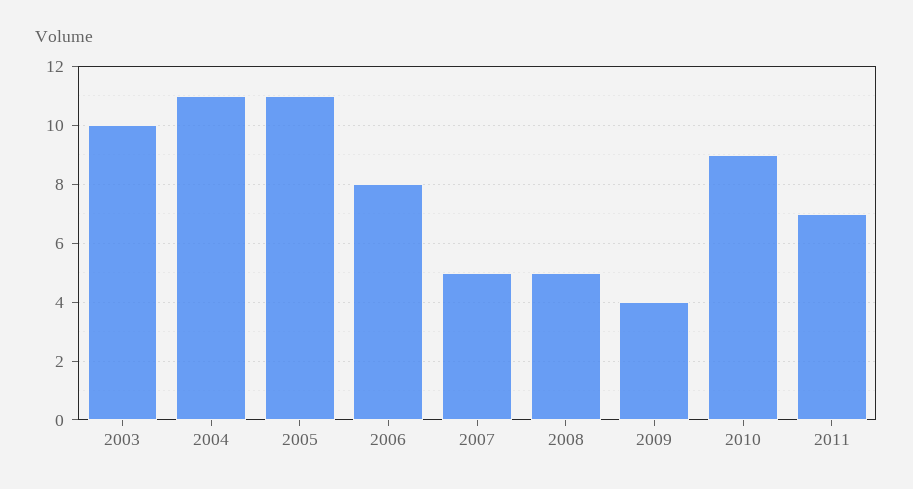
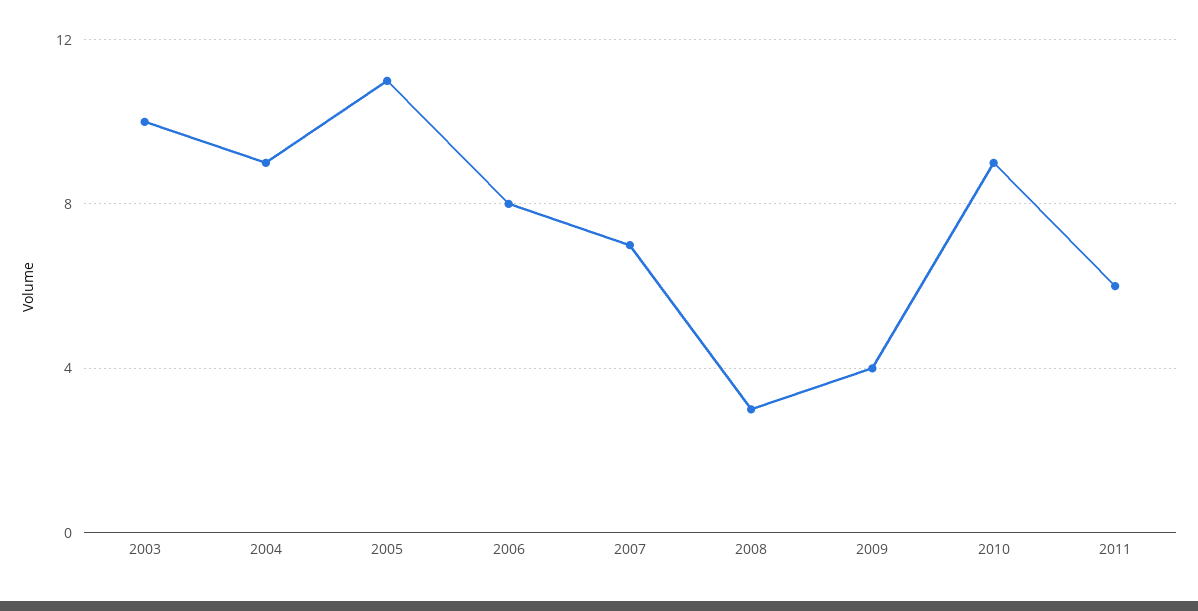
  {
    "2003": 10,
-   "2004": 11,
+   "2004": 9,
    "2005": 11,
    "2006": 8,
-   "2007": 5,
+   "2007": 7,
-   "2008": 5,
+   "2008": 3,
    "2009": 4,
    "2010": 9,
-   "2011": 7
+   "2011": 6
  }

